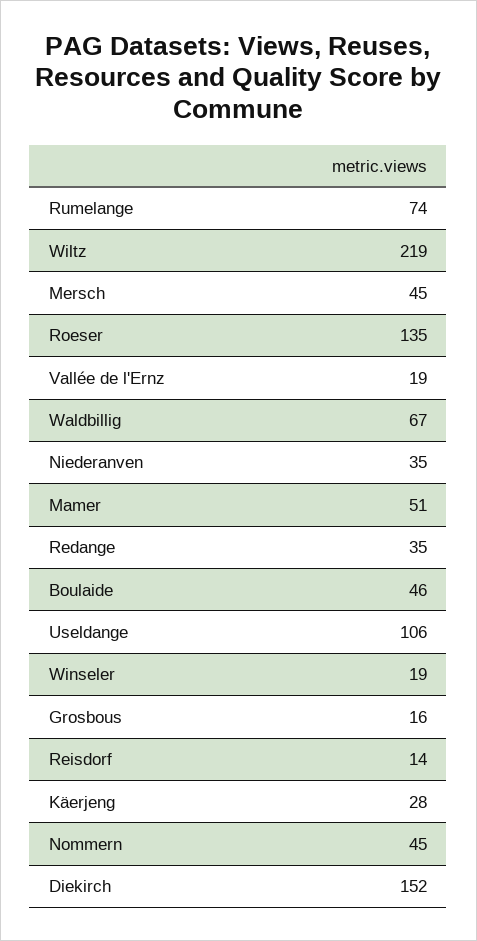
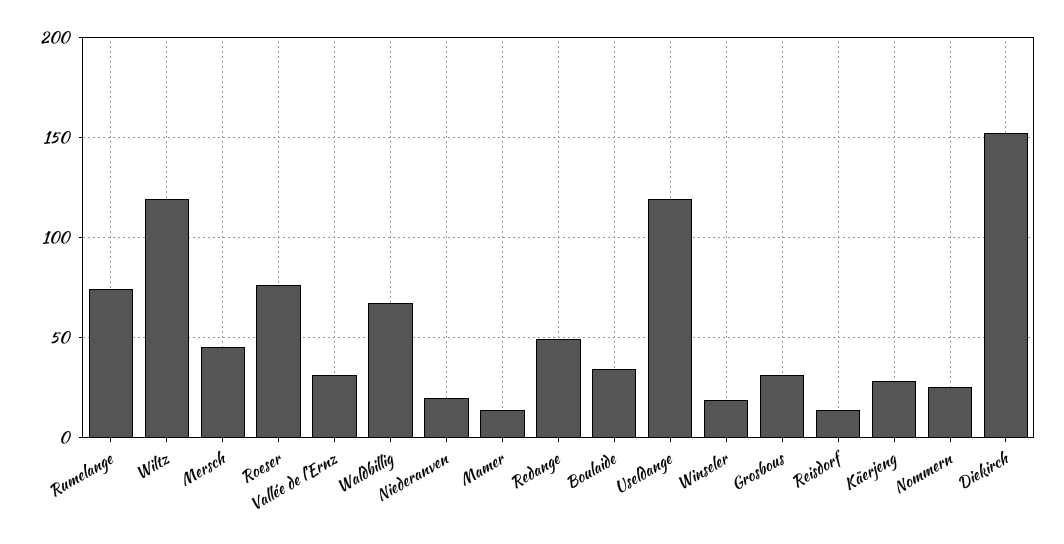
  {
    "Rumelange": 74,
-   "Wiltz": 219,
+   "Wiltz": 120,
    "Mersch": 45,
-   "Roeser": 135,
+   "Roeser": 75,
-   "Vallée de l'Ernz": 19,
+   "Vallée de l'Ernz": 30,
    "Waldbillig": 67,
-   "Niederanven": 35,
+   "Niederanven": 20,
-   "Mamer": 51,
+   "Mamer": 15,
-   "Redange": 35,
+   "Redange": 50,
-   "Boulaide": 46,
+   "Boulaide": 35,
-   "Useldange": 106,
+   "Useldange": 120,
    "Winseler": 19,
-   "Grosbous": 16,
+   "Grosbous": 30,
    "Reisdorf": 14,
    "Käerjeng": 28,
-   "Nommern": 45,
+   "Nommern": 25,
    "Diekirch": 152
  }

